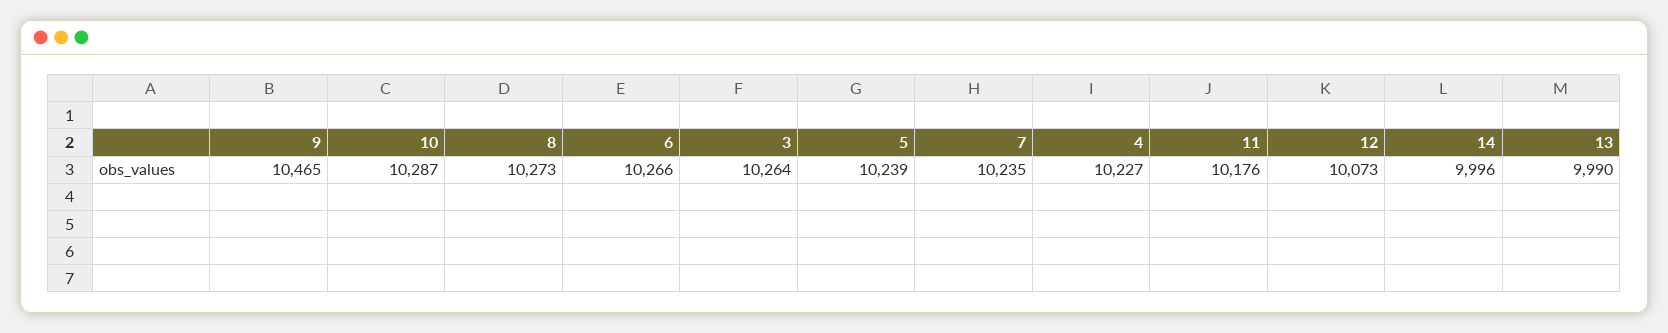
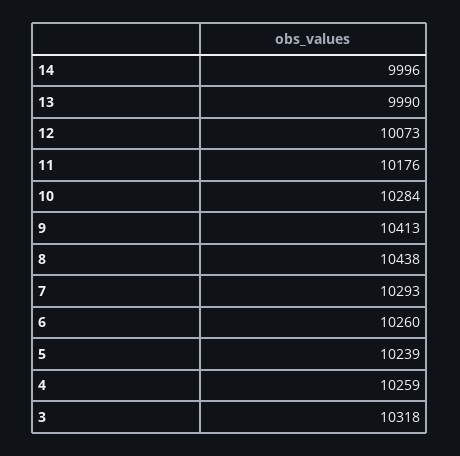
  {
-   "9": 10465,
+   "9": 10413,
-   "10": 10287,
+   "10": 10284,
-   "8": 10273,
+   "8": 10438,
-   "6": 10266,
+   "6": 10260,
-   "3": 10264,
+   "3": 10318,
    "5": 10239,
-   "7": 10235,
+   "7": 10293,
-   "4": 10227,
+   "4": 10259,
    "11": 10176,
    "12": 10073,
    "14": 9996,
    "13": 9990
  }

